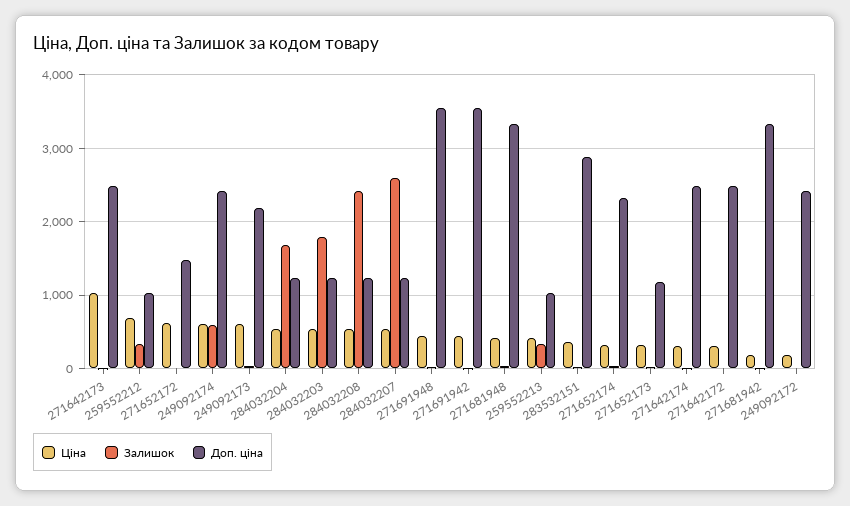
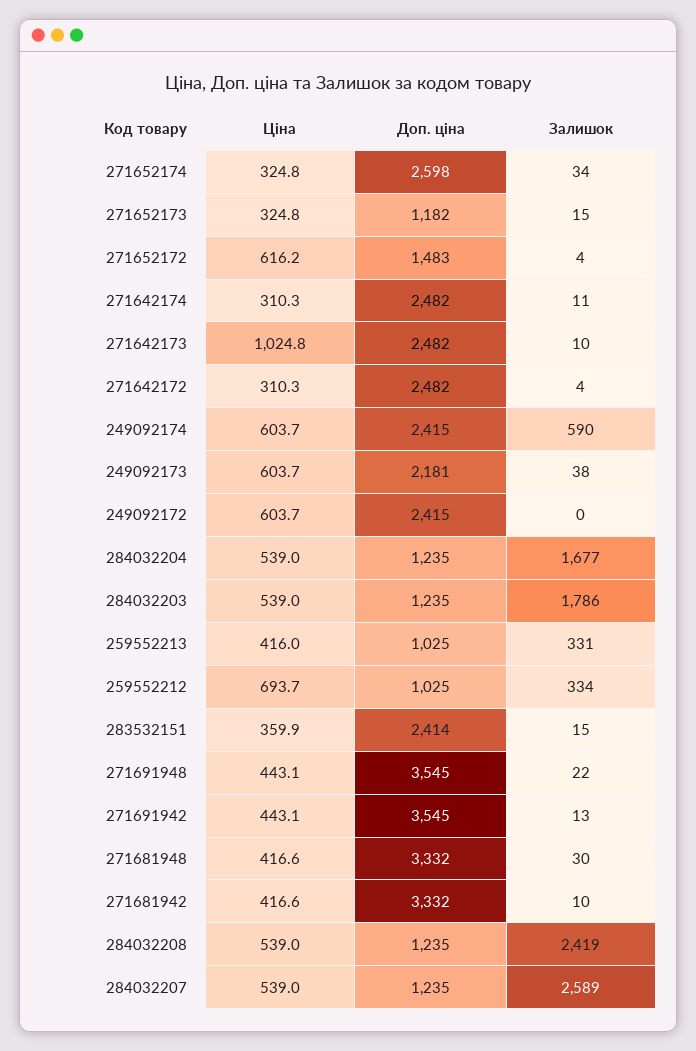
  {
    "Ціна": {
      "271642173": 1024.8,
      "259552212": 693.7,
      "271652172": 616.2,
      "249092174": 603.7,
      "249092173": 603.7,
      "284032204": 539,
      "284032203": 539,
      "284032208": 539,
      "284032207": 539,
      "271691948": 443.1,
      "271691942": 443.1,
      "271681948": 416.6,
      "259552213": 416,
      "283532151": 359.9,
      "271652174": 324.8,
      "271652173": 324.8,
      "271642174": 310.3,
      "271642172": 310.3,
-     "271681942": 200,
+     "271681942": 416.6,
-     "249092172": 200
+     "249092172": 603.7
    },
    "Залишок": {
      "271642173": 10,
      "259552212": 334,
      "271652172": 4,
      "249092174": 590,
      "249092173": 38,
      "284032204": 1677,
      "284032203": 1786,
      "284032208": 2419,
      "284032207": 2589,
      "271691948": 22,
      "271691942": 13,
      "271681948": 30,
      "259552213": 331,
      "283532151": 15,
      "271652174": 34,
      "271652173": 15,
      "271642174": 11,
      "271642172": 4,
      "271681942": 10,
      "249092172": 0
    },
    "Доп. ціна": {
      "271642173": 2482,
      "259552212": 1025,
      "271652172": 1483,
      "249092174": 2415,
      "249092173": 2181,
      "284032204": 1235,
      "284032203": 1235,
      "284032208": 1235,
      "284032207": 1235,
      "271691948": 3545,
      "271691942": 3545,
      "271681948": 3332,
      "259552213": 1025,
-     "283532151": 2900,
+     "283532151": 2414,
-     "271652174": 2300,
+     "271652174": 2598,
      "271652173": 1182,
      "271642174": 2482,
      "271642172": 2482,
      "271681942": 3332,
      "249092172": 2415
    }
  }

